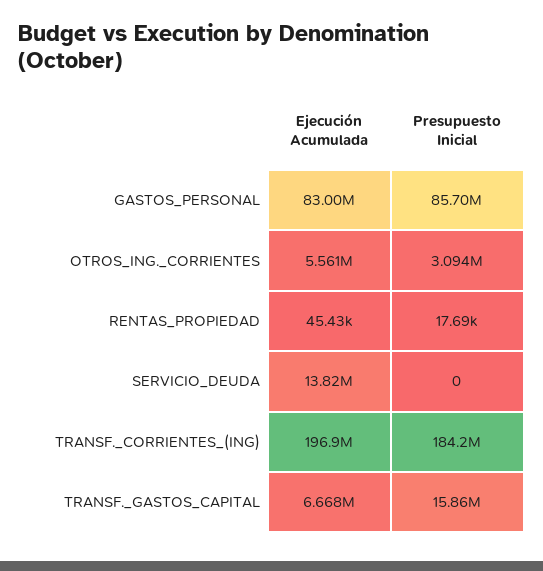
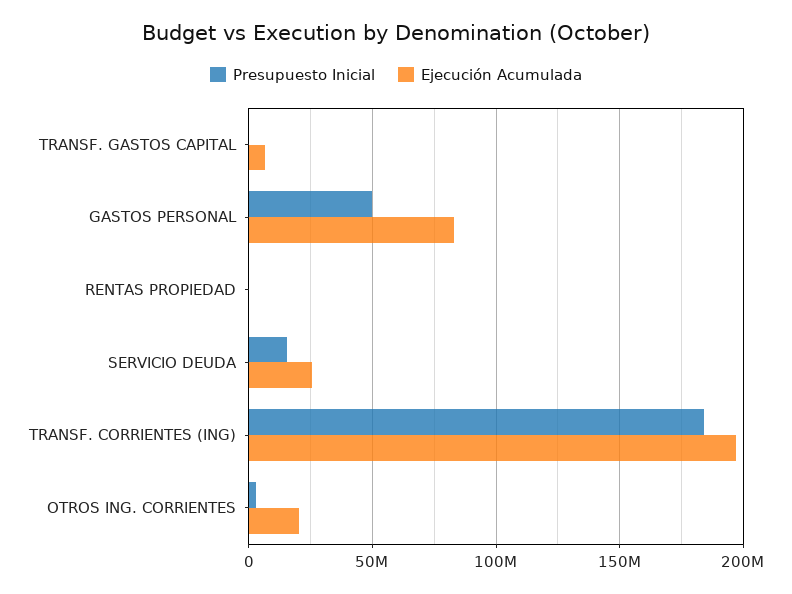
  {
    "Ejecución Acumulada": {
      "GASTOS_PERSONAL": 83000000,
-     "OTROS_ING._CORRIENTES": 5561000,
+     "OTROS_ING._CORRIENTES": 20000000,
      "RENTAS_PROPIEDAD": 45430,
-     "SERVICIO_DEUDA": 13820000,
+     "SERVICIO_DEUDA": 25000000,
      "TRANSF._CORRIENTES_(ING)": 196900000,
      "TRANSF._GASTOS_CAPITAL": 6668000
    },
    "Presupuesto Inicial": {
-     "GASTOS_PERSONAL": 85700000,
+     "GASTOS_PERSONAL": 50000000,
      "OTROS_ING._CORRIENTES": 3094000,
      "RENTAS_PROPIEDAD": 17690,
-     "SERVICIO_DEUDA": 0,
+     "SERVICIO_DEUDA": 15000000,
      "TRANSF._CORRIENTES_(ING)": 184200000,
-     "TRANSF._GASTOS_CAPITAL": 15860000
+     "TRANSF._GASTOS_CAPITAL": 0
    }
  }

